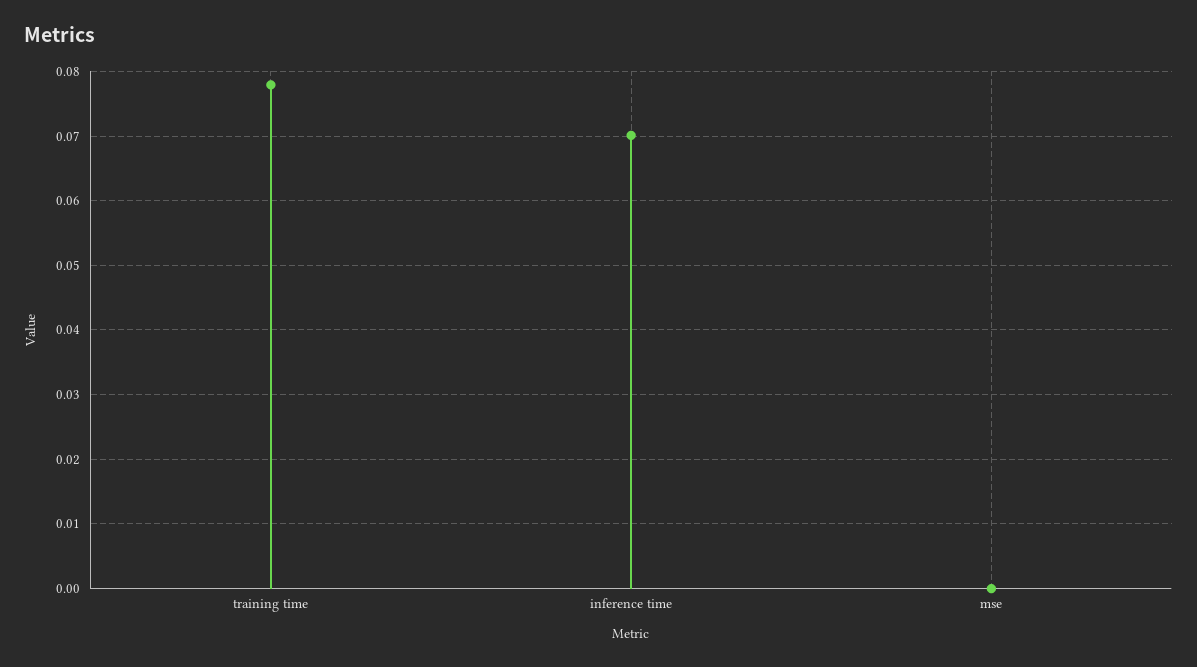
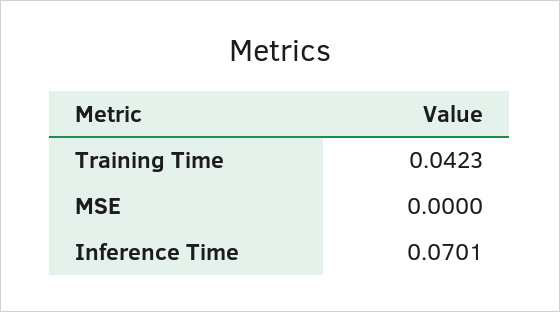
  {
-   "training time": 0.078,
+   "training time": 0.0423,
    "inference time": 0.0701,
    "mse": 0
  }

